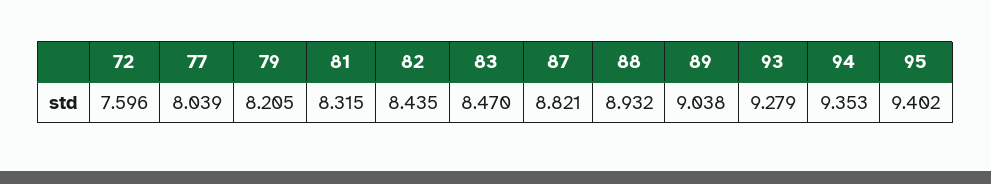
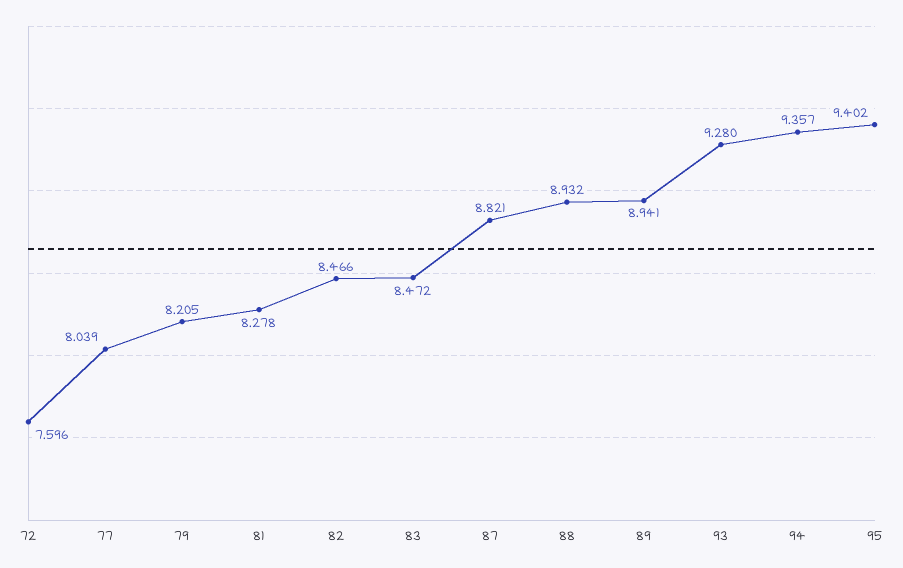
  {
    "72": 7.596,
    "77": 8.039,
    "79": 8.205,
-   "81": 8.315,
+   "81": 8.278,
-   "82": 8.435,
+   "82": 8.466,
-   "83": 8.47,
+   "83": 8.472,
    "87": 8.821,
    "88": 8.932,
-   "89": 9.038,
+   "89": 8.941,
-   "93": 9.279,
+   "93": 9.28,
-   "94": 9.353,
+   "94": 9.357,
    "95": 9.402
  }

